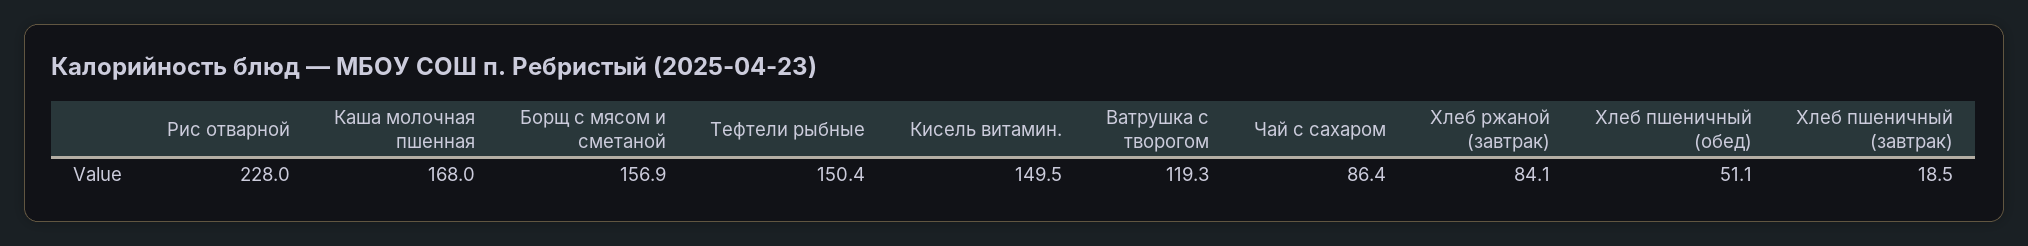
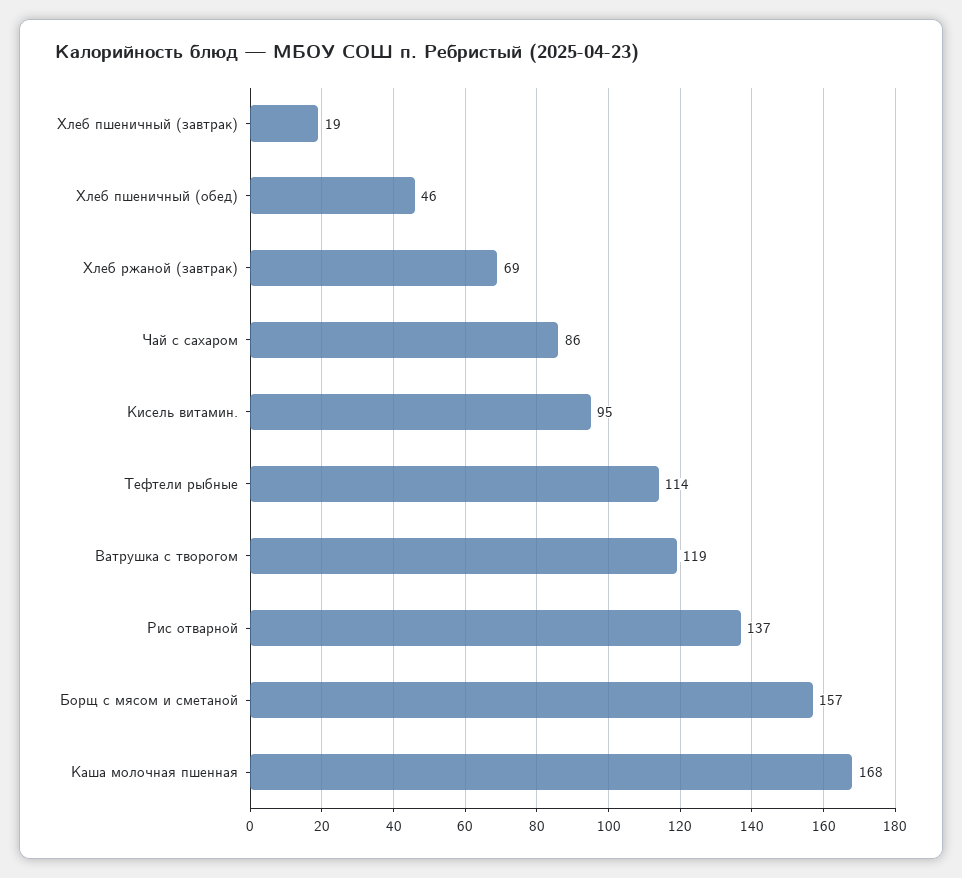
  {
-   "Рис отварной": 228,
+   "Рис отварной": 137,
    "Каша молочная пшенная": 168,
    "Борщ с мясом и сметаной": 156.9,
-   "Тефтели рыбные": 150.4,
+   "Тефтели рыбные": 114,
-   "Кисель витамин.": 149.5,
+   "Кисель витамин.": 95,
    "Ватрушка с творогом": 119.3,
    "Чай с сахаром": 86.4,
-   "Хлеб ржаной (завтрак)": 84.1,
+   "Хлеб ржаной (завтрак)": 69,
-   "Хлеб пшеничный (обед)": 51.1,
+   "Хлеб пшеничный (обед)": 46,
    "Хлеб пшеничный (завтрак)": 18.5
  }

